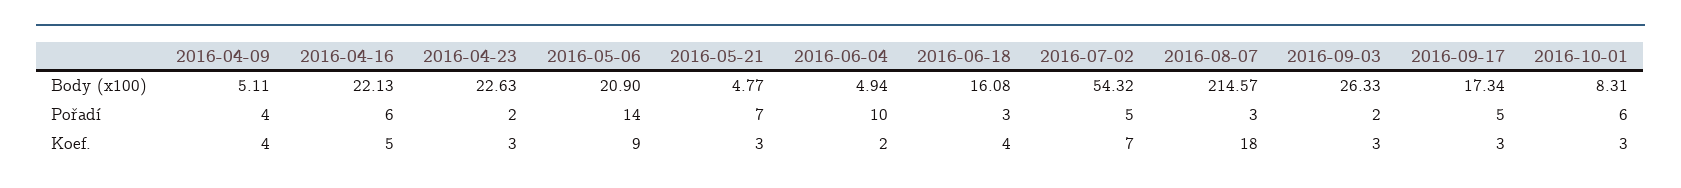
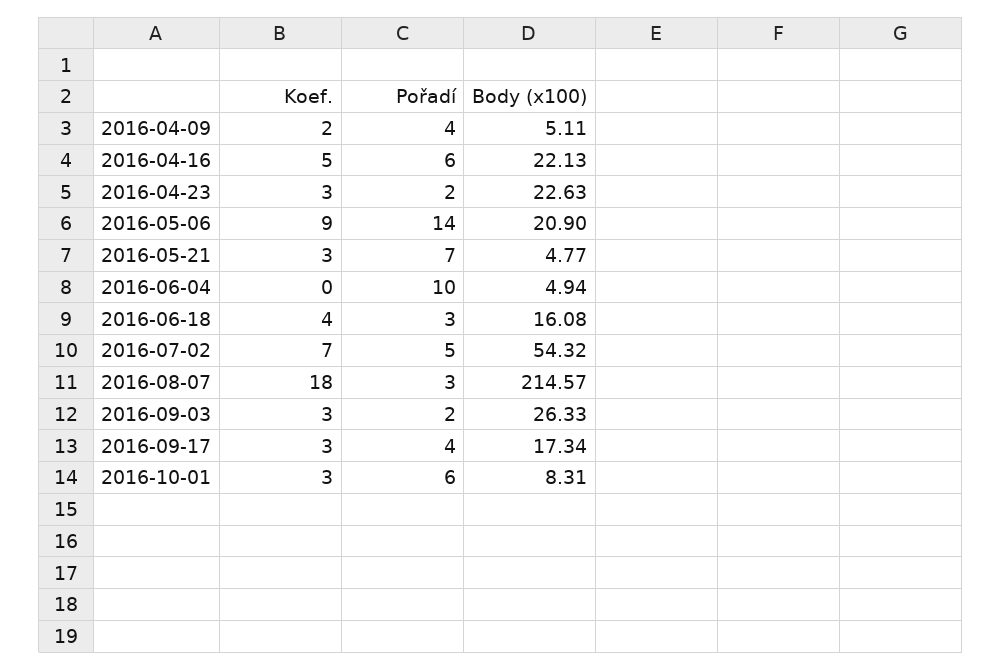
  {
    "2016-04-09": {
      "Body (x100)": 5.11,
      "Pořadí": 4,
-     "Koef.": 4
+     "Koef.": 2
    },
    "2016-04-16": {
      "Body (x100)": 22.13,
      "Pořadí": 6,
      "Koef.": 5
    },
    "2016-04-23": {
      "Body (x100)": 22.63,
      "Pořadí": 2,
      "Koef.": 3
    },
    "2016-05-06": {
      "Body (x100)": 20.9,
      "Pořadí": 14,
      "Koef.": 9
    },
    "2016-05-21": {
      "Body (x100)": 4.77,
      "Pořadí": 7,
      "Koef.": 3
    },
    "2016-06-04": {
      "Body (x100)": 4.94,
      "Pořadí": 10,
-     "Koef.": 2
+     "Koef.": 0
    },
    "2016-06-18": {
      "Body (x100)": 16.08,
      "Pořadí": 3,
      "Koef.": 4
    },
    "2016-07-02": {
      "Body (x100)": 54.32,
      "Pořadí": 5,
      "Koef.": 7
    },
    "2016-08-07": {
      "Body (x100)": 214.57,
      "Pořadí": 3,
      "Koef.": 18
    },
    "2016-09-03": {
      "Body (x100)": 26.33,
      "Pořadí": 2,
      "Koef.": 3
    },
    "2016-09-17": {
      "Body (x100)": 17.34,
-     "Pořadí": 5,
+     "Pořadí": 4,
      "Koef.": 3
    },
    "2016-10-01": {
      "Body (x100)": 8.31,
      "Pořadí": 6,
      "Koef.": 3
    }
  }

